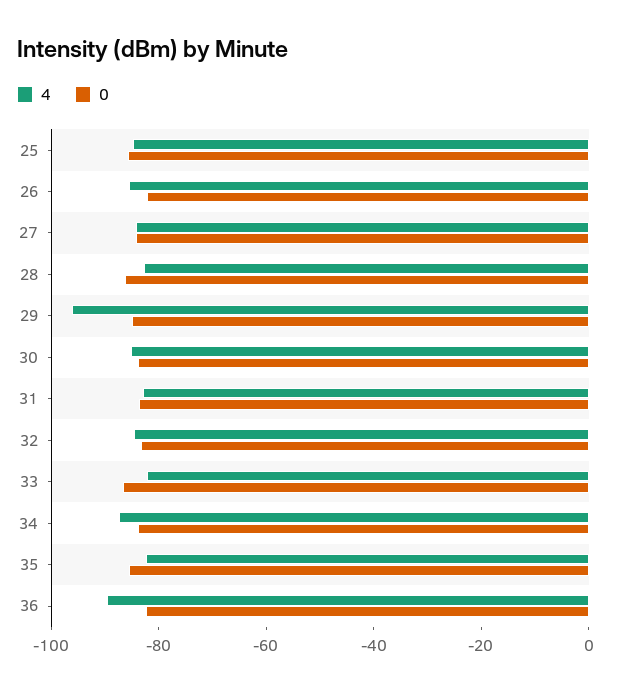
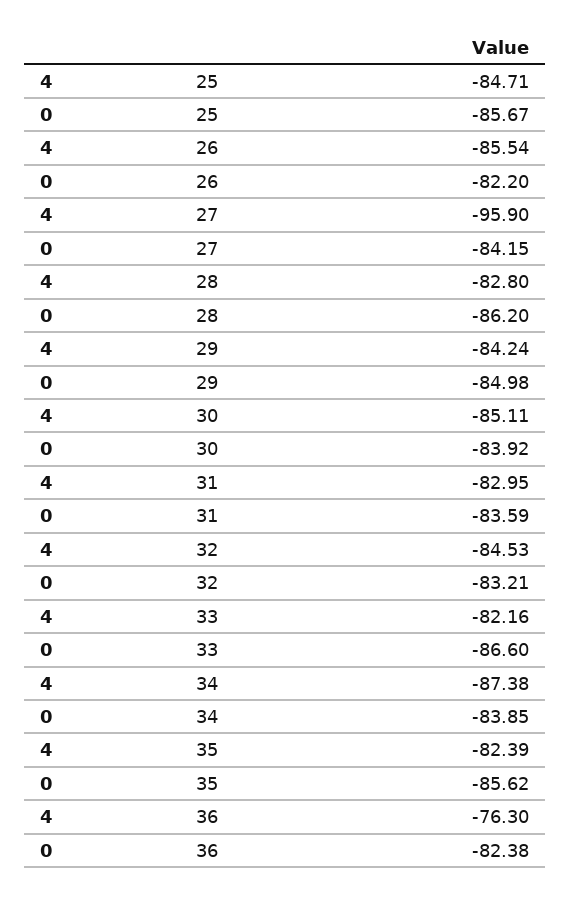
  {
    "4": {
      "25": -84.71,
      "26": -85.54,
-     "27": -85,
+     "27": -95.9,
      "28": -82.8,
-     "29": -95,
+     "29": -84.24,
      "30": -85.11,
      "31": -82.95,
      "32": -84.53,
      "33": -82.16,
      "34": -87.38,
      "35": -82.39,
-     "36": -90
+     "36": -76.3
    },
    "0": {
      "25": -85.67,
      "26": -82.2,
      "27": -84.15,
      "28": -86.2,
      "29": -84.98,
      "30": -83.92,
      "31": -83.59,
      "32": -83.21,
      "33": -86.6,
      "34": -83.85,
      "35": -85.62,
      "36": -82.38
    }
  }

